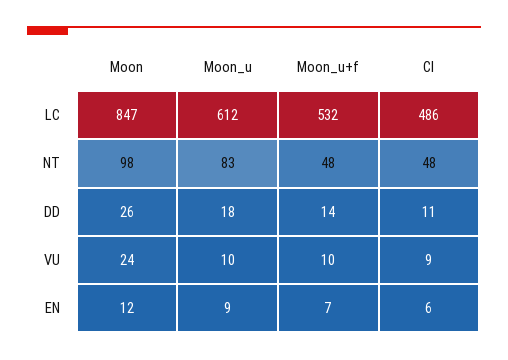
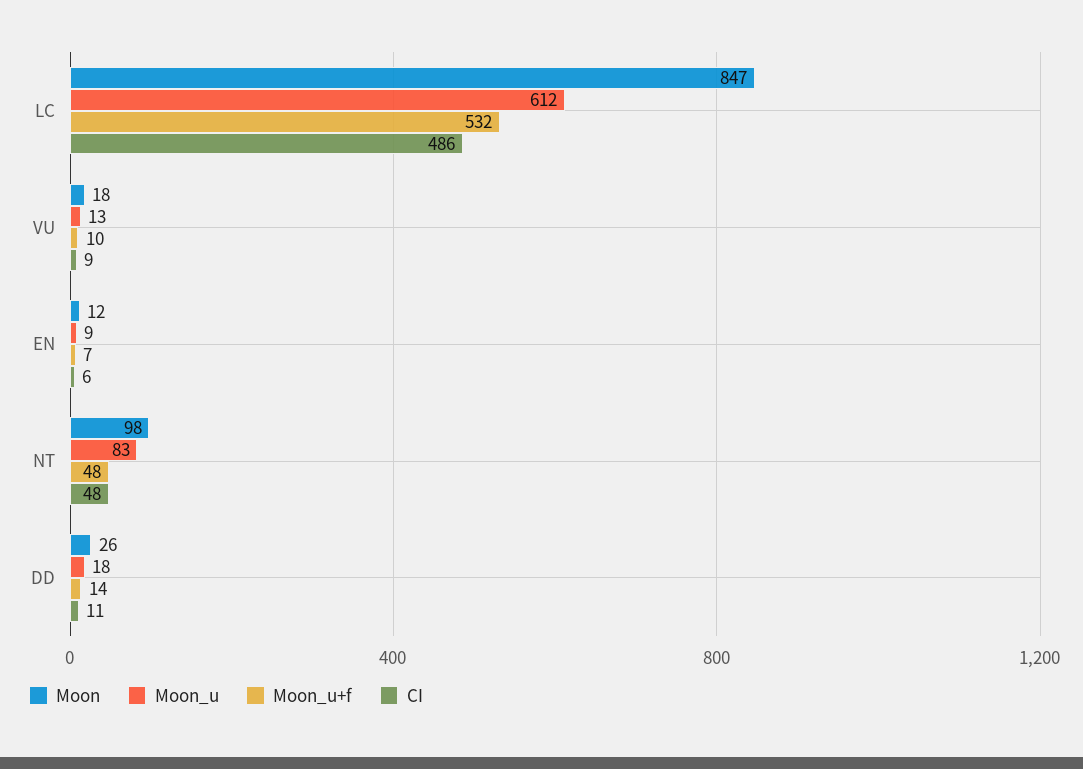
  {
    "Moon": {
      "LC": 847,
      "NT": 98,
      "DD": 26,
-     "VU": 24,
+     "VU": 18,
      "EN": 12
    },
    "Moon_u": {
      "LC": 612,
      "NT": 83,
      "DD": 18,
-     "VU": 10,
+     "VU": 13,
      "EN": 9
    },
    "Moon_u+f": {
      "LC": 532,
      "NT": 48,
      "DD": 14,
      "VU": 10,
      "EN": 7
    },
    "CI": {
      "LC": 486,
      "NT": 48,
      "DD": 11,
      "VU": 9,
      "EN": 6
    }
  }

